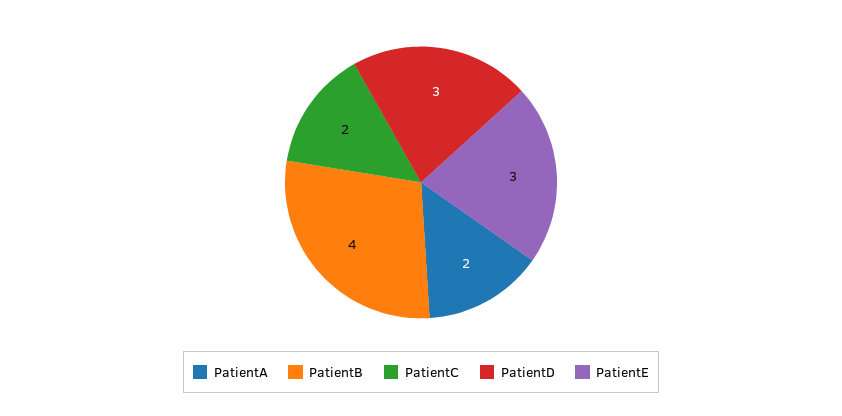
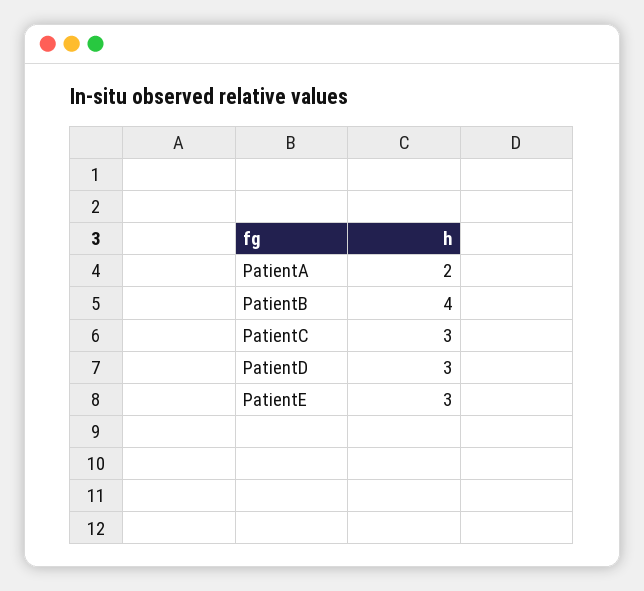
  {
    "PatientA": 2,
    "PatientB": 4,
-   "PatientC": 2,
+   "PatientC": 3,
    "PatientD": 3,
    "PatientE": 3
  }

